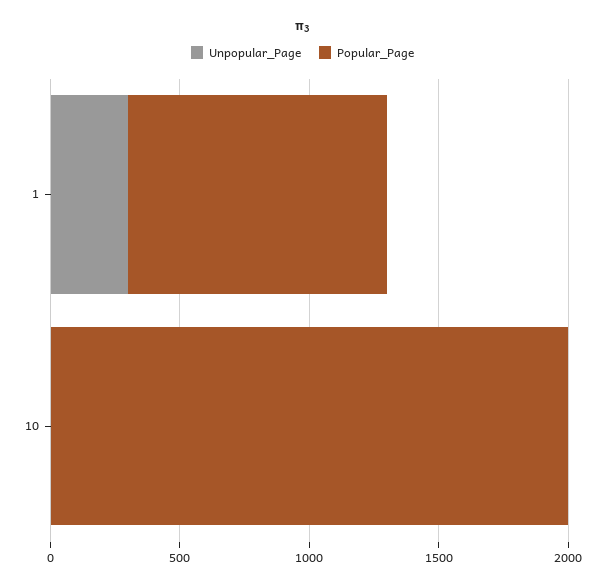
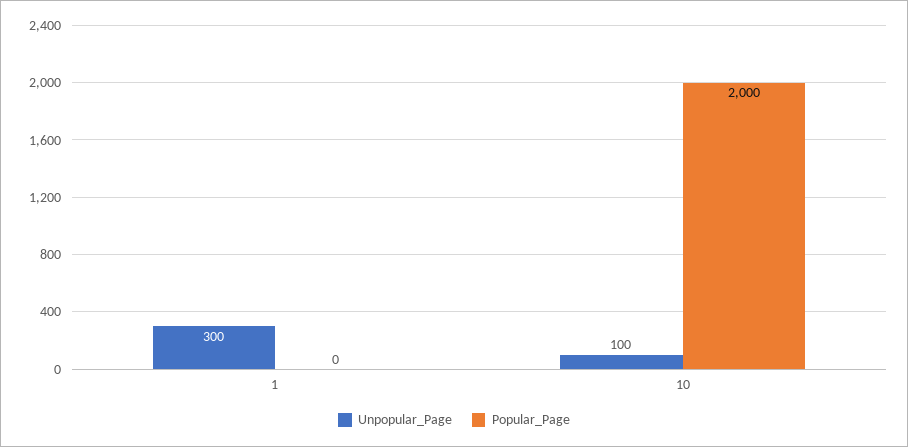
  {
    "Unpopular_Page": {
      "1": 300,
-     "10": 0
+     "10": 100
    },
    "Popular_Page": {
-     "1": 1000,
+     "1": 0,
      "10": 2000
    }
  }

